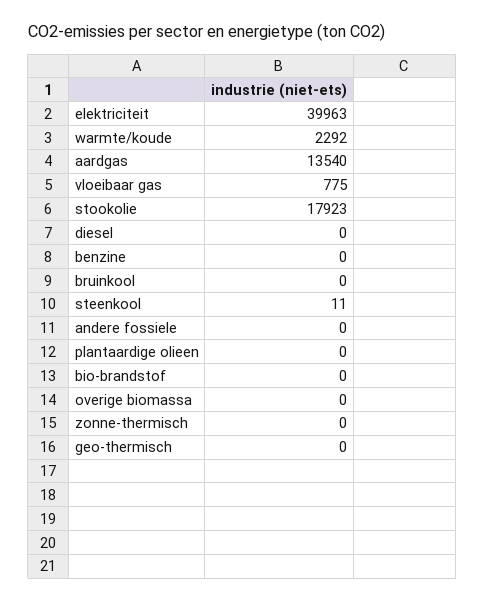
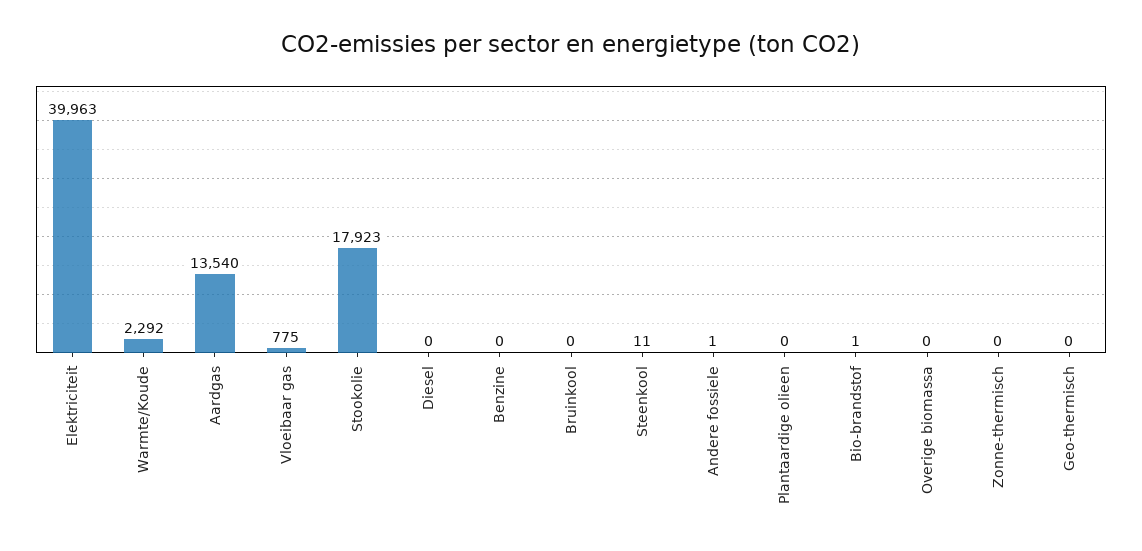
  {
    "elektriciteit": 39963,
    "warmte/koude": 2292,
    "aardgas": 13540,
    "vloeibaar gas": 775,
    "stookolie": 17923,
    "diesel": 0,
    "benzine": 0,
    "bruinkool": 0,
    "steenkool": 11,
-   "andere fossiele": 0,
+   "andere fossiele": 1,
    "plantaardige olieen": 0,
-   "bio-brandstof": 0,
+   "bio-brandstof": 1,
    "overige biomassa": 0,
    "zonne-thermisch": 0,
    "geo-thermisch": 0
  }

